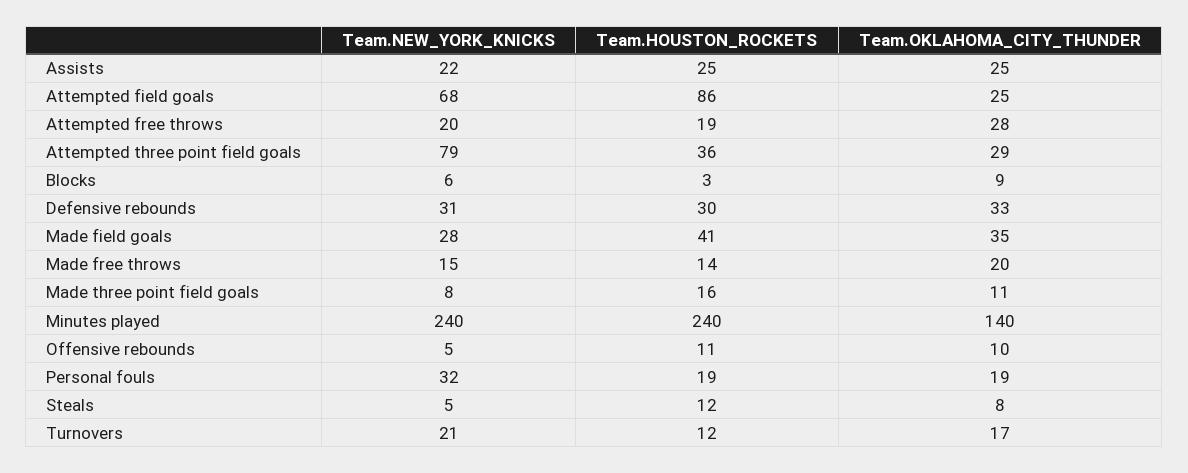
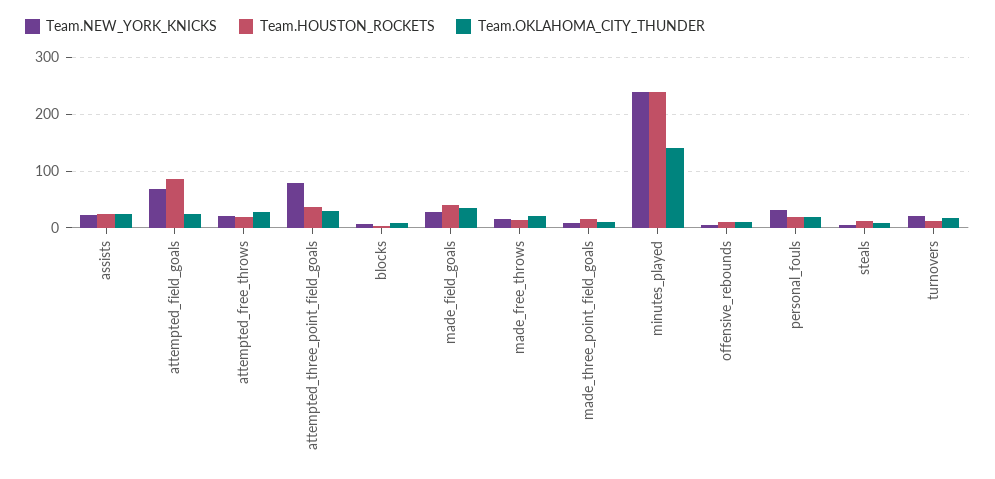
  {
    "Team.NEW_YORK_KNICKS": {
      "Assists": 22,
      "Attempted field goals": 68,
      "Attempted free throws": 20,
      "Attempted three point field goals": 79,
      "Blocks": 6,
-     "Defensive rebounds": 31,
      "Made field goals": 28,
      "Made free throws": 15,
      "Made three point field goals": 8,
      "Minutes played": 240,
      "Offensive rebounds": 5,
      "Personal fouls": 32,
      "Steals": 5,
      "Turnovers": 21
    },
    "Team.HOUSTON_ROCKETS": {
      "Assists": 25,
      "Attempted field goals": 86,
      "Attempted free throws": 19,
      "Attempted three point field goals": 36,
      "Blocks": 3,
-     "Defensive rebounds": 30,
      "Made field goals": 41,
      "Made free throws": 14,
      "Made three point field goals": 16,
      "Minutes played": 240,
      "Offensive rebounds": 11,
      "Personal fouls": 19,
      "Steals": 12,
      "Turnovers": 12
    },
    "Team.OKLAHOMA_CITY_THUNDER": {
      "Assists": 25,
      "Attempted field goals": 25,
      "Attempted free throws": 28,
      "Attempted three point field goals": 29,
      "Blocks": 9,
-     "Defensive rebounds": 33,
      "Made field goals": 35,
      "Made free throws": 20,
      "Made three point field goals": 11,
      "Minutes played": 140,
      "Offensive rebounds": 10,
      "Personal fouls": 19,
      "Steals": 8,
      "Turnovers": 17
    }
  }

